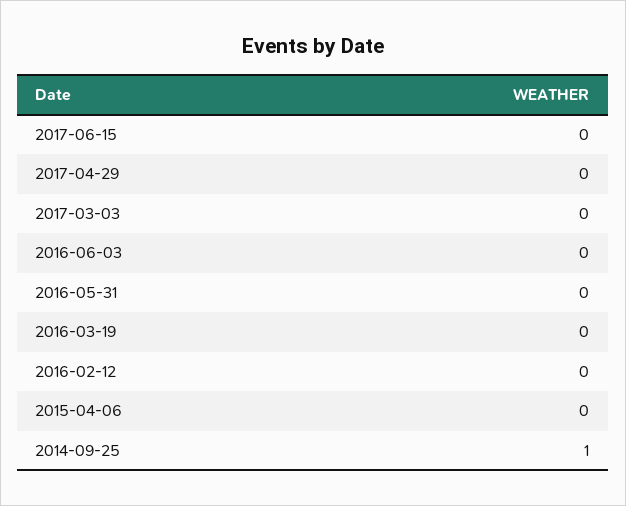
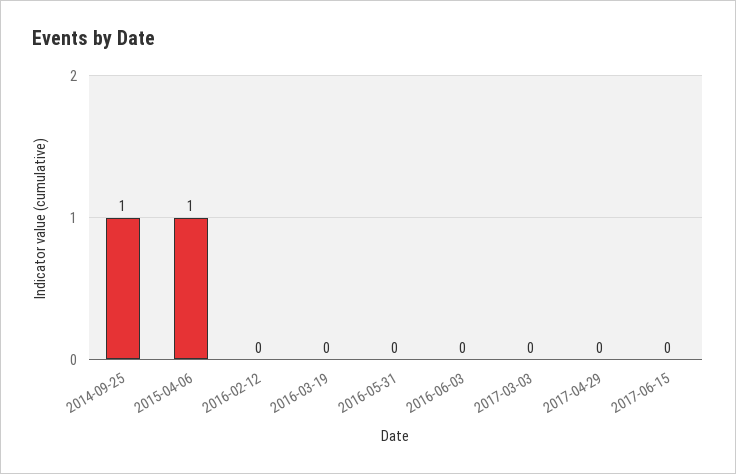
  {
    "2017-06-15": 0,
    "2017-04-29": 0,
    "2017-03-03": 0,
    "2016-06-03": 0,
    "2016-05-31": 0,
    "2016-03-19": 0,
    "2016-02-12": 0,
-   "2015-04-06": 0,
+   "2015-04-06": 1,
    "2014-09-25": 1
  }

